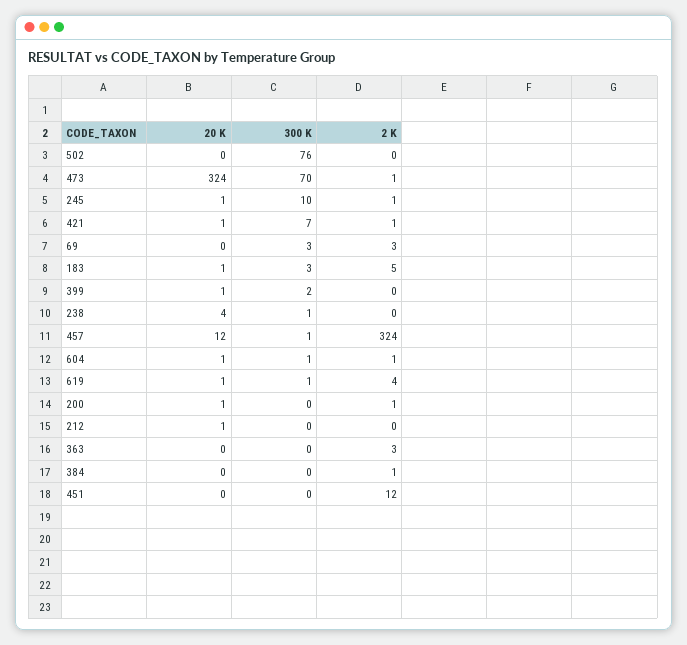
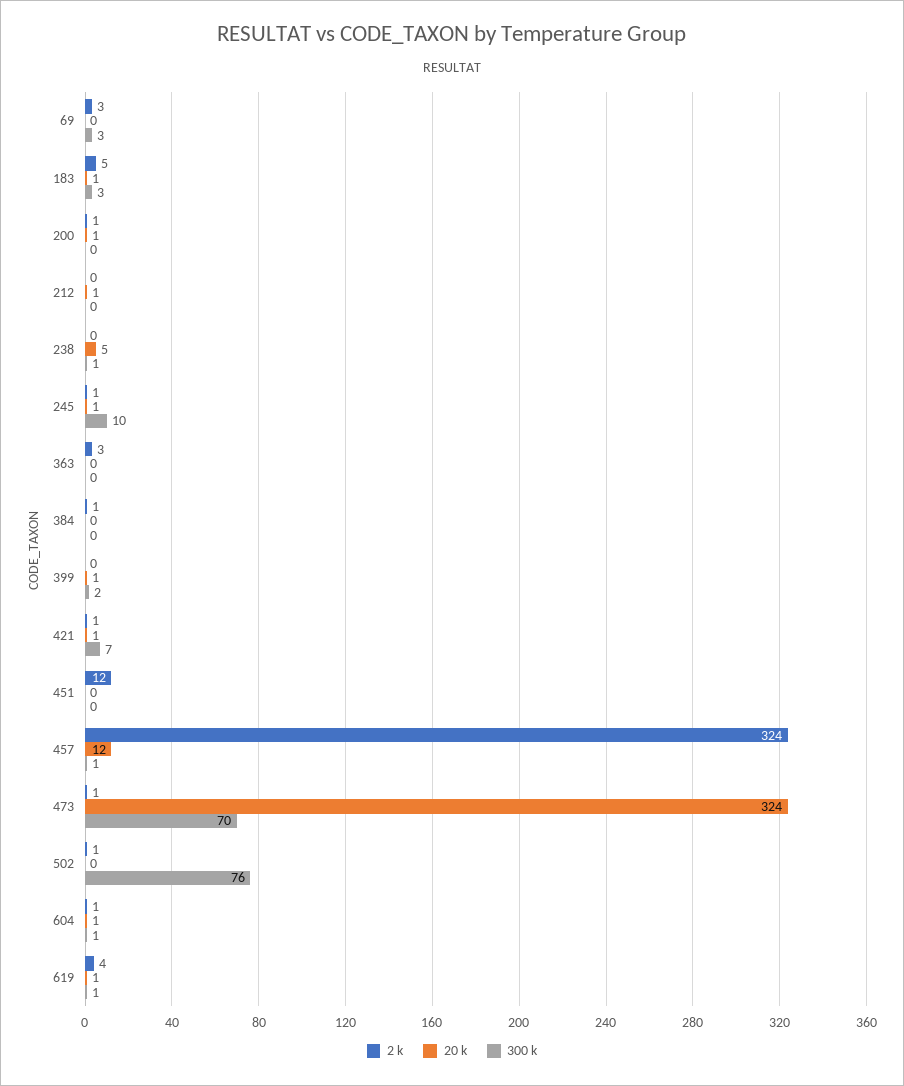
  {
    "20 K": {
      "502": 0,
      "473": 324,
      "245": 1,
      "421": 1,
      "69": 0,
      "183": 1,
      "399": 1,
-     "238": 4,
+     "238": 5,
      "457": 12,
      "604": 1,
      "619": 1,
      "200": 1,
      "212": 1,
      "363": 0,
      "384": 0,
      "451": 0
    },
    "300 K": {
      "502": 76,
      "473": 70,
      "245": 10,
      "421": 7,
      "69": 3,
      "183": 3,
      "399": 2,
      "238": 1,
      "457": 1,
      "604": 1,
      "619": 1,
      "200": 0,
      "212": 0,
      "363": 0,
      "384": 0,
      "451": 0
    },
    "2 K": {
-     "502": 0,
+     "502": 1,
      "473": 1,
      "245": 1,
      "421": 1,
      "69": 3,
      "183": 5,
      "399": 0,
      "238": 0,
      "457": 324,
      "604": 1,
      "619": 4,
      "200": 1,
      "212": 0,
      "363": 3,
      "384": 1,
      "451": 12
    }
  }

